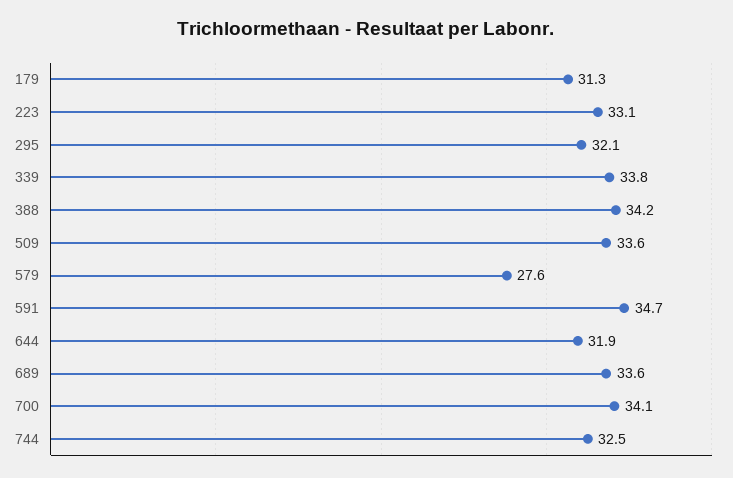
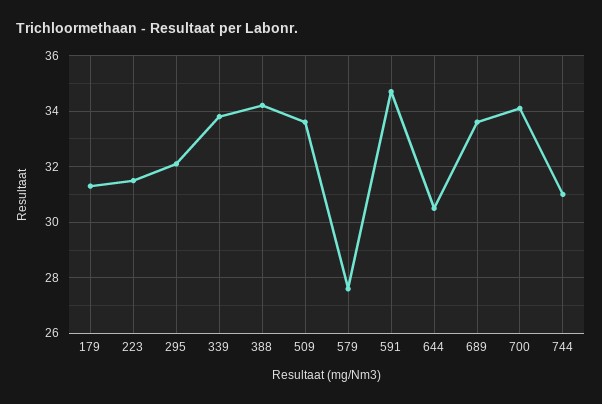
  {
    "179": 31.3,
-   "223": 33.1,
+   "223": 31.5,
    "295": 32.1,
    "339": 33.8,
    "388": 34.2,
    "509": 33.6,
    "579": 27.6,
    "591": 34.7,
-   "644": 31.9,
+   "644": 30.5,
    "689": 33.6,
    "700": 34.1,
-   "744": 32.5
+   "744": 31
  }

